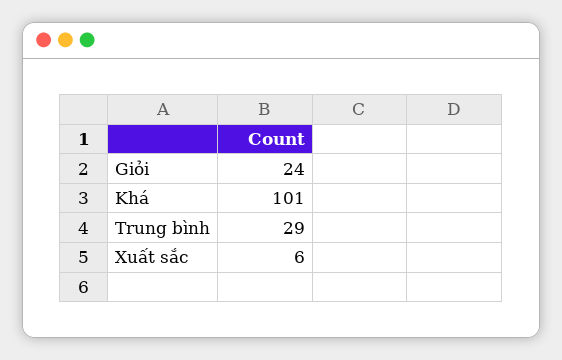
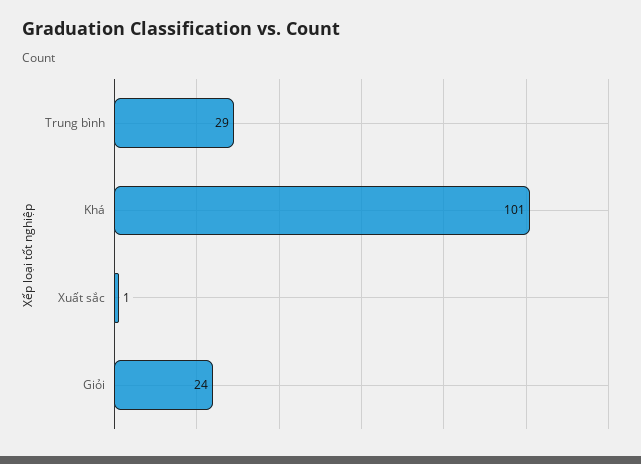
  {
    "Giỏi": 24,
    "Khá": 101,
    "Trung bình": 29,
-   "Xuất sắc": 6
+   "Xuất sắc": 1
  }

